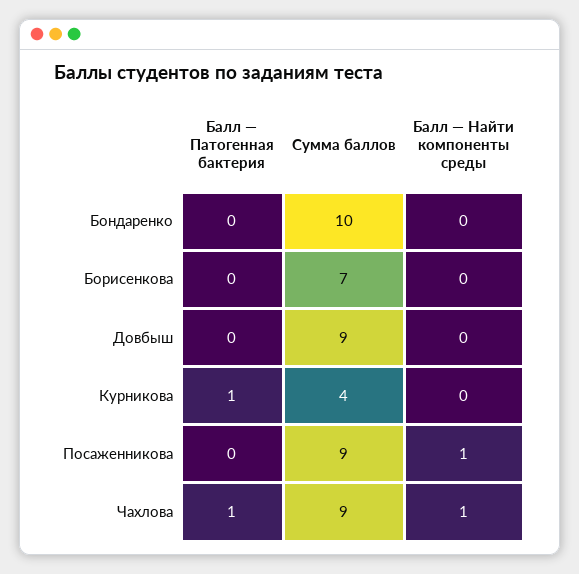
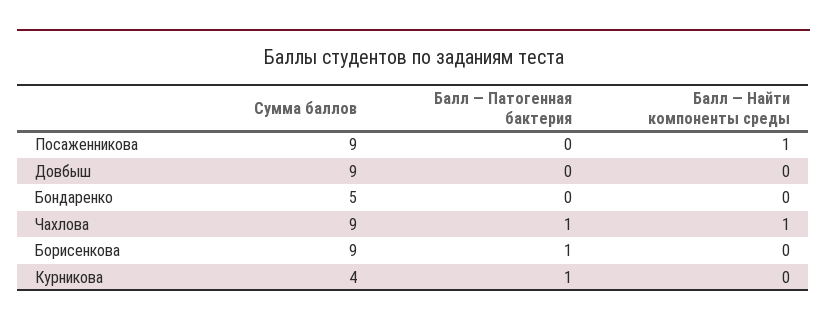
  {
    "Балл — Патогенная бактерия": {
      "Бондаренко": 0,
-     "Борисенкова": 0,
+     "Борисенкова": 1,
      "Довбыш": 0,
      "Курникова": 1,
      "Посаженникова": 0,
      "Чахлова": 1
    },
    "Сумма баллов": {
-     "Бондаренко": 10,
+     "Бондаренко": 5,
-     "Борисенкова": 7,
+     "Борисенкова": 9,
      "Довбыш": 9,
      "Курникова": 4,
      "Посаженникова": 9,
      "Чахлова": 9
    },
    "Балл — Найти компоненты среды": {
      "Бондаренко": 0,
      "Борисенкова": 0,
      "Довбыш": 0,
      "Курникова": 0,
      "Посаженникова": 1,
      "Чахлова": 1
    }
  }

